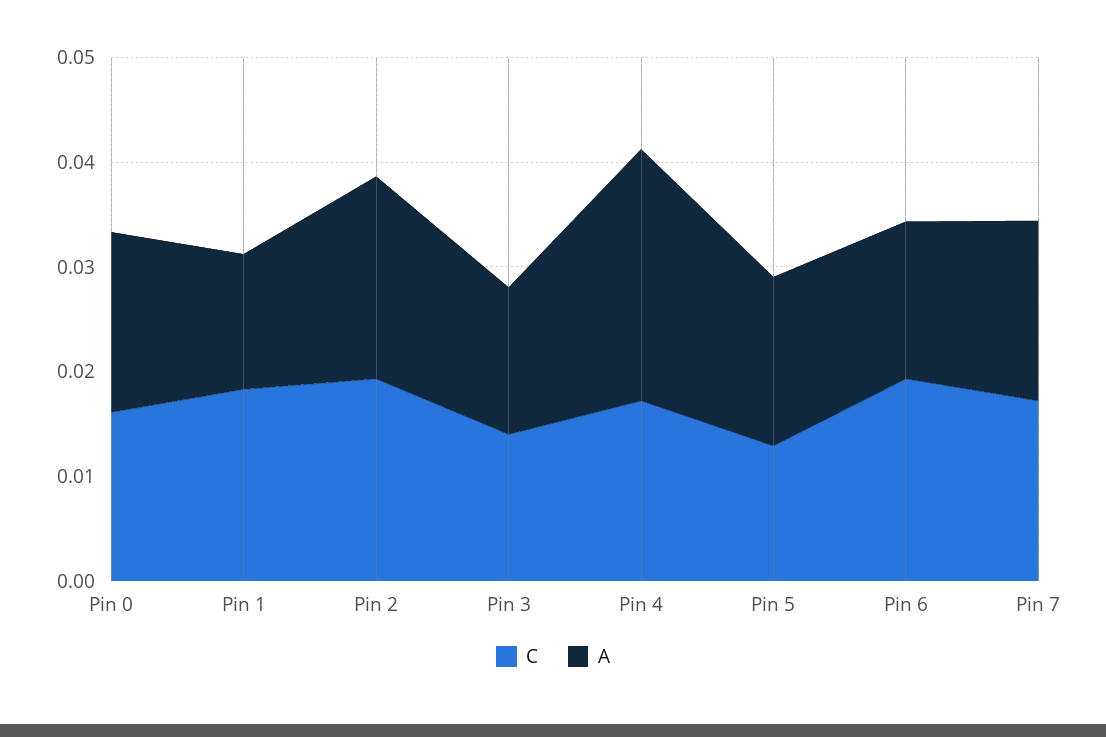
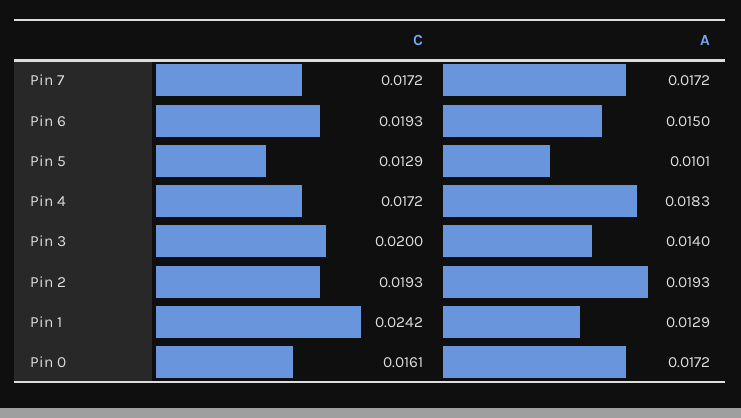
  {
    "C": {
      "Pin 0": 0.0161,
-     "Pin 1": 0.018,
+     "Pin 1": 0.0242,
      "Pin 2": 0.0193,
-     "Pin 3": 0.014,
+     "Pin 3": 0.02,
      "Pin 4": 0.0172,
      "Pin 5": 0.0129,
      "Pin 6": 0.0193,
      "Pin 7": 0.0172
    },
    "A": {
      "Pin 0": 0.0172,
      "Pin 1": 0.0129,
      "Pin 2": 0.0193,
      "Pin 3": 0.014,
-     "Pin 4": 0.024,
+     "Pin 4": 0.0183,
-     "Pin 5": 0.016,
+     "Pin 5": 0.0101,
      "Pin 6": 0.015,
      "Pin 7": 0.0172
    }
  }

